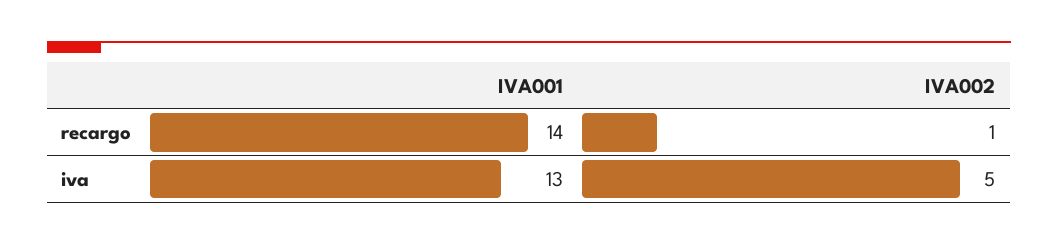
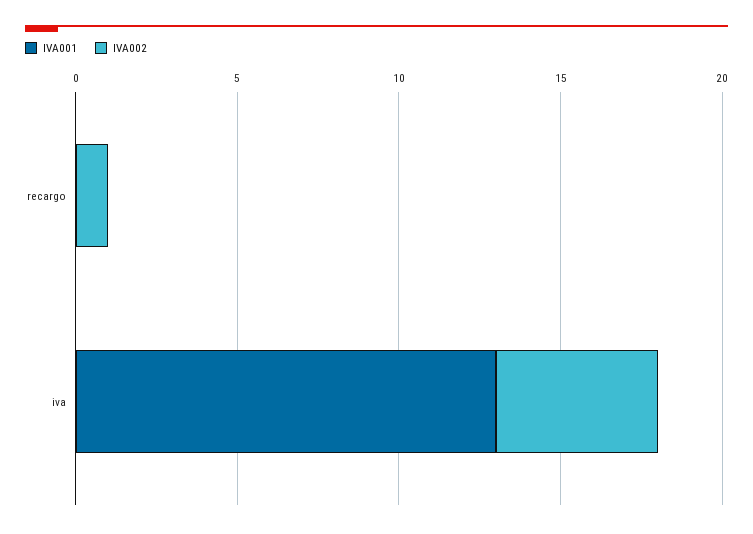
  {
    "IVA001": {
-     "recargo": 14,
+     "recargo": 0,
      "iva": 13
    },
    "IVA002": {
      "recargo": 1,
      "iva": 5
    }
  }

